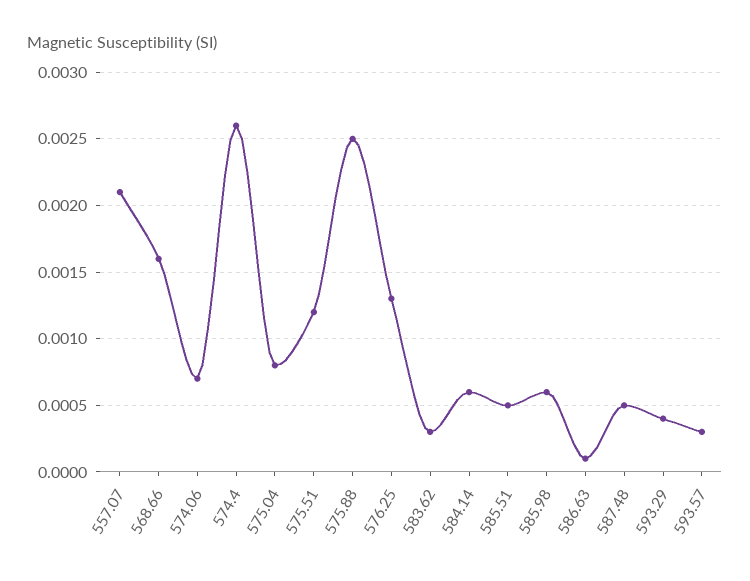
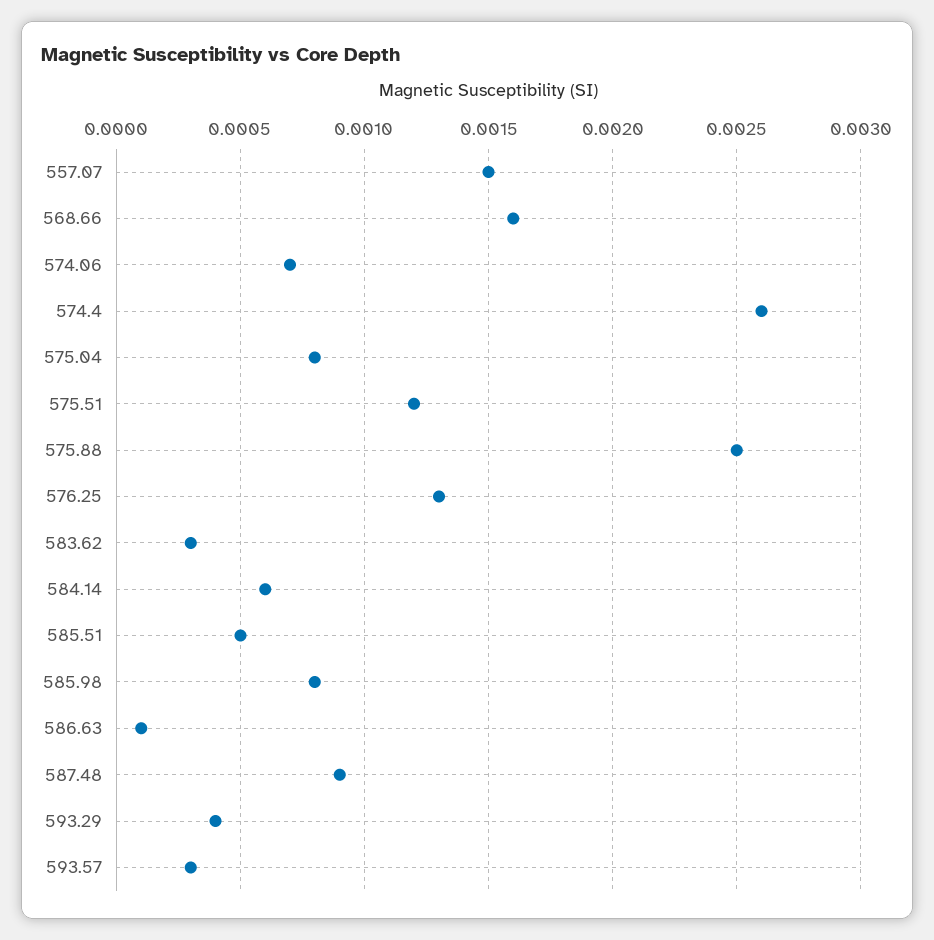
  {
-   "557.07": 0.0021,
+   "557.07": 0.0015,
    "568.66": 0.0016,
    "574.06": 0.0007,
    "574.4": 0.0026,
    "575.04": 0.0008,
    "575.51": 0.0012,
    "575.88": 0.0025,
    "576.25": 0.0013,
    "583.62": 0.0003,
    "584.14": 0.0006,
    "585.51": 0.0005,
-   "585.98": 0.0006,
+   "585.98": 0.0008,
    "586.63": 0.0001,
-   "587.48": 0.0005,
+   "587.48": 0.0009,
    "593.29": 0.0004,
    "593.57": 0.0003
  }

